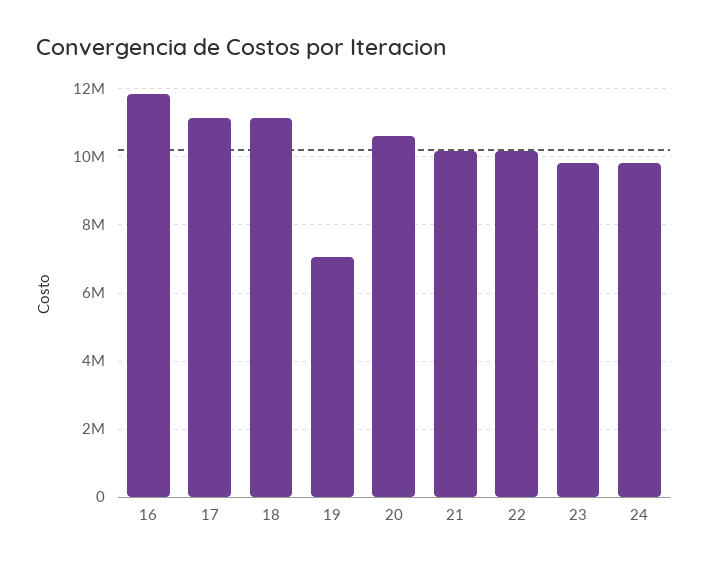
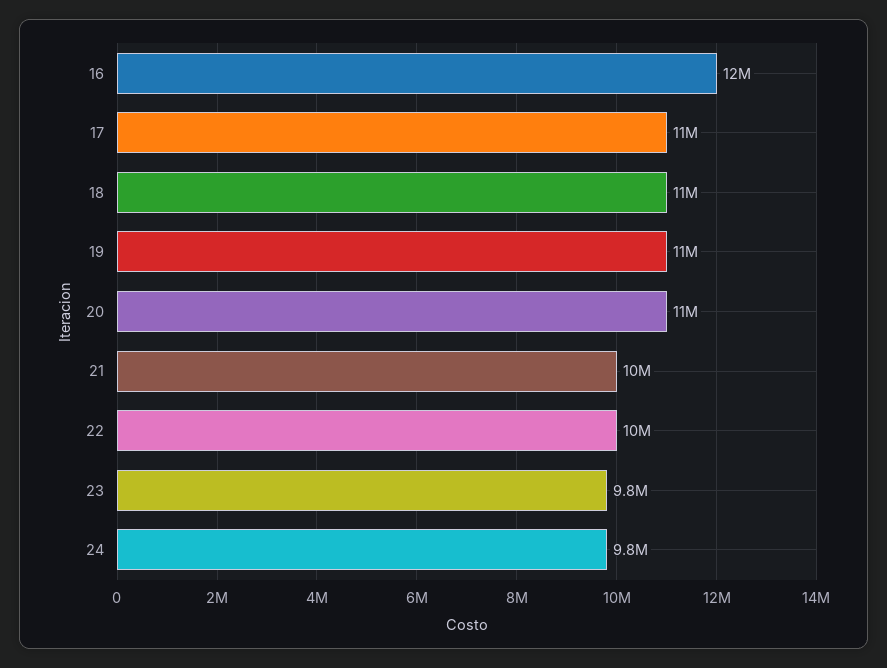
  {
    "16": 12000000,
    "17": 11000000,
    "18": 11000000,
-   "19": 7000000,
+   "19": 11000000,
    "20": 11000000,
    "21": 10000000,
    "22": 10000000,
    "23": 9800000,
    "24": 9800000
  }

